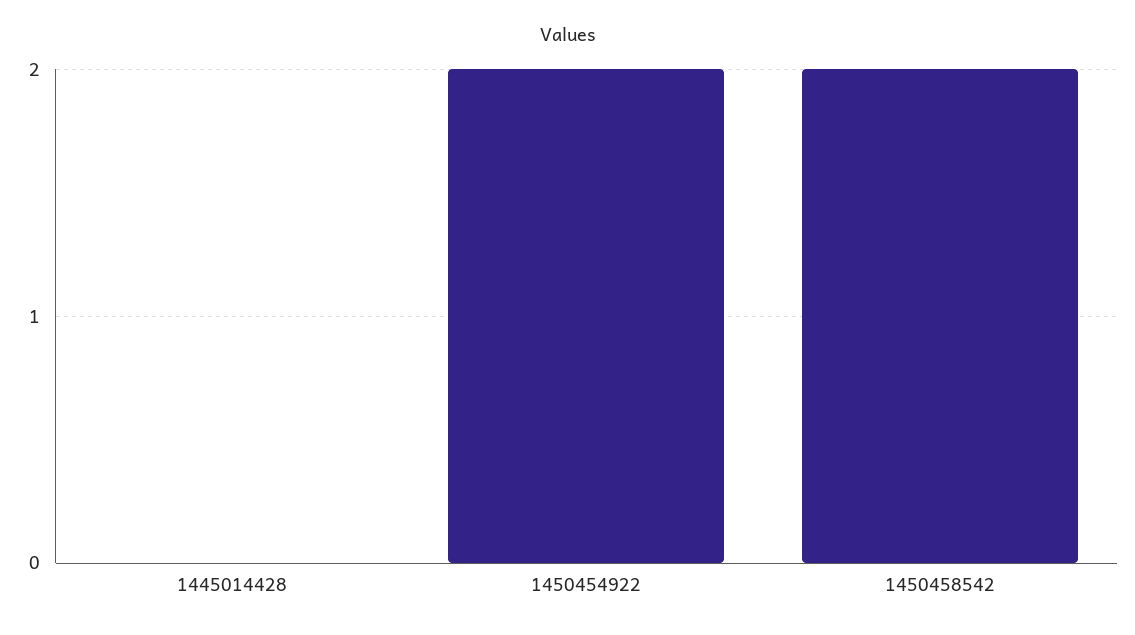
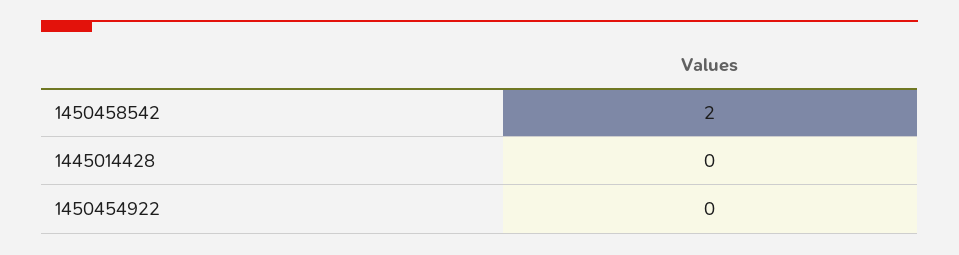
  {
    "1445014428": 0,
-   "1450454922": 2,
+   "1450454922": 0,
    "1450458542": 2
  }

